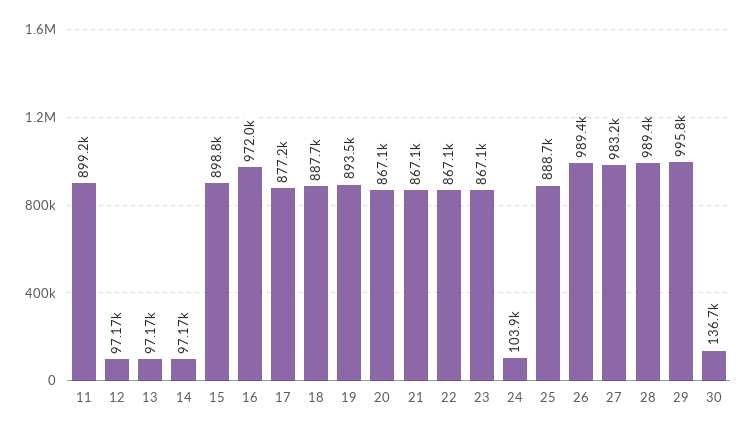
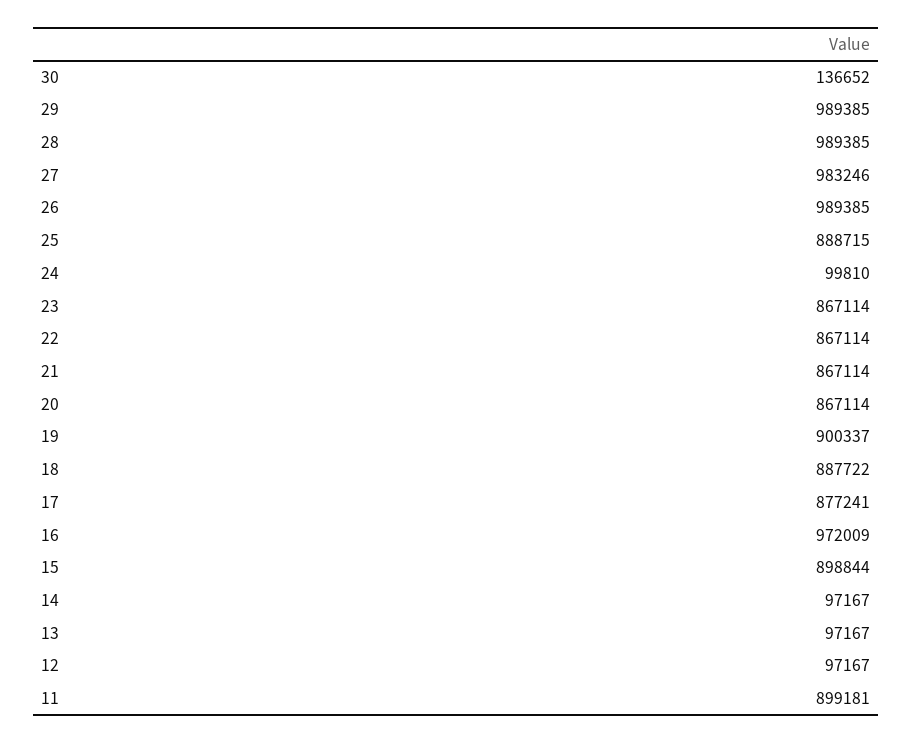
  {
    "11": 899181,
    "12": 97167,
    "13": 97167,
    "14": 97167,
    "15": 898844,
    "16": 972009,
    "17": 877241,
    "18": 887722,
-   "19": 893500,
+   "19": 900337,
    "20": 867114,
    "21": 867114,
    "22": 867114,
    "23": 867114,
-   "24": 103900,
+   "24": 99810,
    "25": 888715,
    "26": 989385,
    "27": 983246,
    "28": 989385,
-   "29": 995800,
+   "29": 989385,
    "30": 136652
  }

